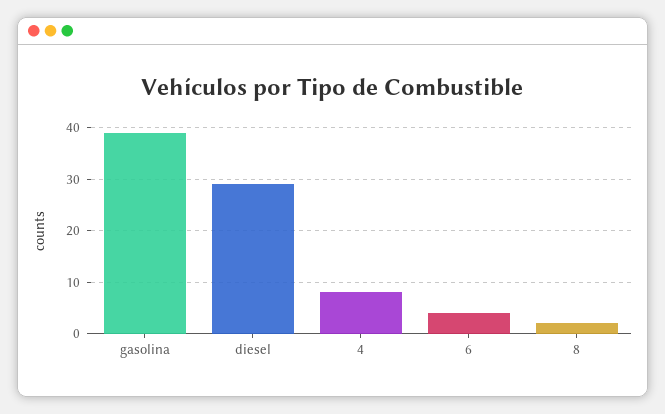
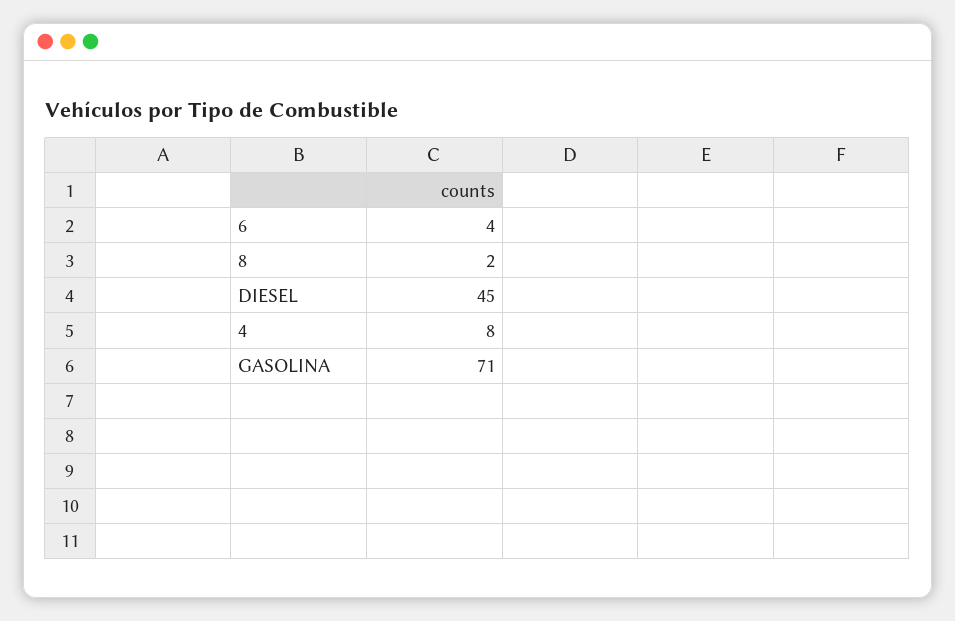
  {
-   "gasolina": 40,
+   "gasolina": 71,
-   "diesel": 30,
+   "diesel": 45,
    "4": 8,
    "6": 4,
    "8": 2
  }

